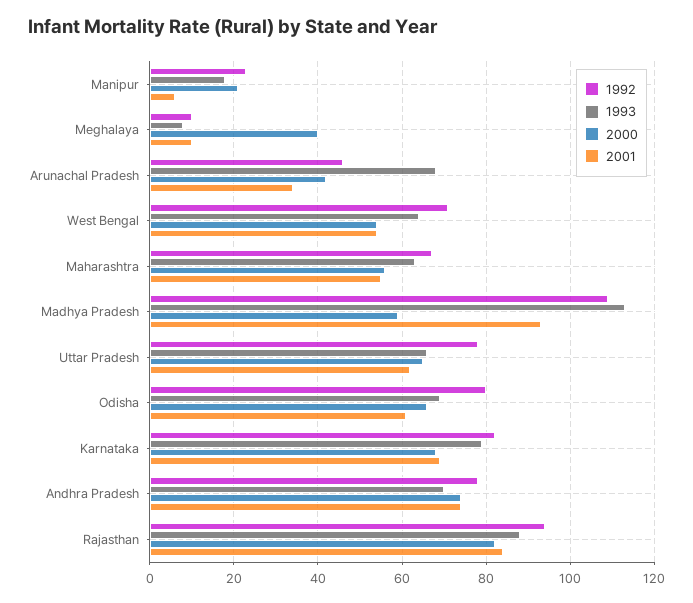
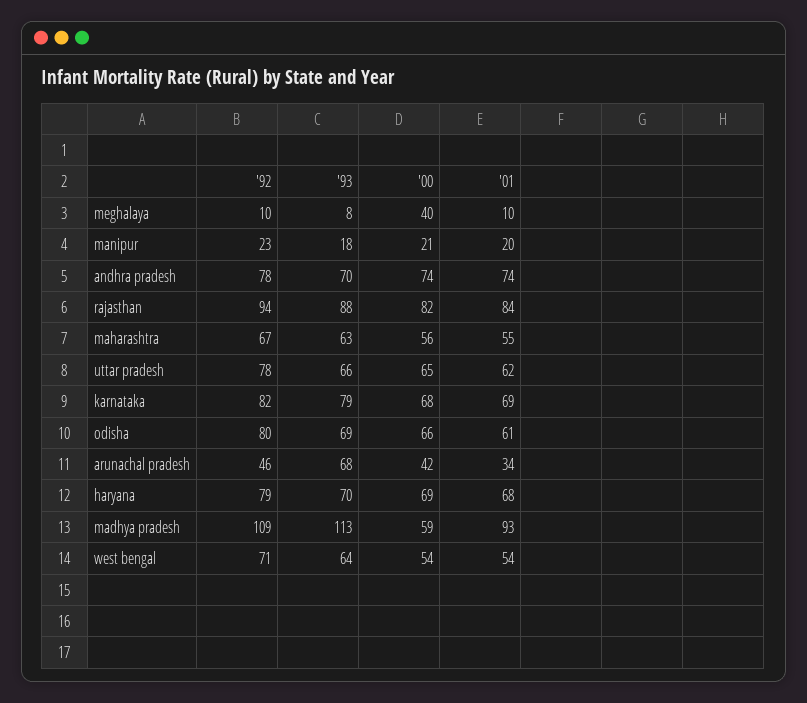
  {
    "1992": {
      "Manipur": 23,
      "Meghalaya": 10,
      "Arunachal Pradesh": 46,
      "West Bengal": 71,
      "Maharashtra": 67,
      "Madhya Pradesh": 109,
      "Uttar Pradesh": 78,
      "Odisha": 80,
      "Karnataka": 82,
      "Andhra Pradesh": 78,
-     "Rajasthan": 94
+     "Rajasthan": 94,
+     "haryana": 79
    },
    "1993": {
      "Manipur": 18,
      "Meghalaya": 8,
      "Arunachal Pradesh": 68,
      "West Bengal": 64,
      "Maharashtra": 63,
      "Madhya Pradesh": 113,
      "Uttar Pradesh": 66,
      "Odisha": 69,
      "Karnataka": 79,
      "Andhra Pradesh": 70,
-     "Rajasthan": 88
+     "Rajasthan": 88,
+     "haryana": 70
    },
    "2000": {
      "Manipur": 21,
      "Meghalaya": 40,
      "Arunachal Pradesh": 42,
      "West Bengal": 54,
      "Maharashtra": 56,
      "Madhya Pradesh": 59,
      "Uttar Pradesh": 65,
      "Odisha": 66,
      "Karnataka": 68,
      "Andhra Pradesh": 74,
-     "Rajasthan": 82
+     "Rajasthan": 82,
+     "haryana": 69
    },
    "2001": {
-     "Manipur": 5,
+     "Manipur": 20,
      "Meghalaya": 10,
      "Arunachal Pradesh": 34,
      "West Bengal": 54,
      "Maharashtra": 55,
      "Madhya Pradesh": 93,
      "Uttar Pradesh": 62,
      "Odisha": 61,
      "Karnataka": 69,
      "Andhra Pradesh": 74,
-     "Rajasthan": 84
+     "Rajasthan": 84,
+     "haryana": 68
    }
  }

